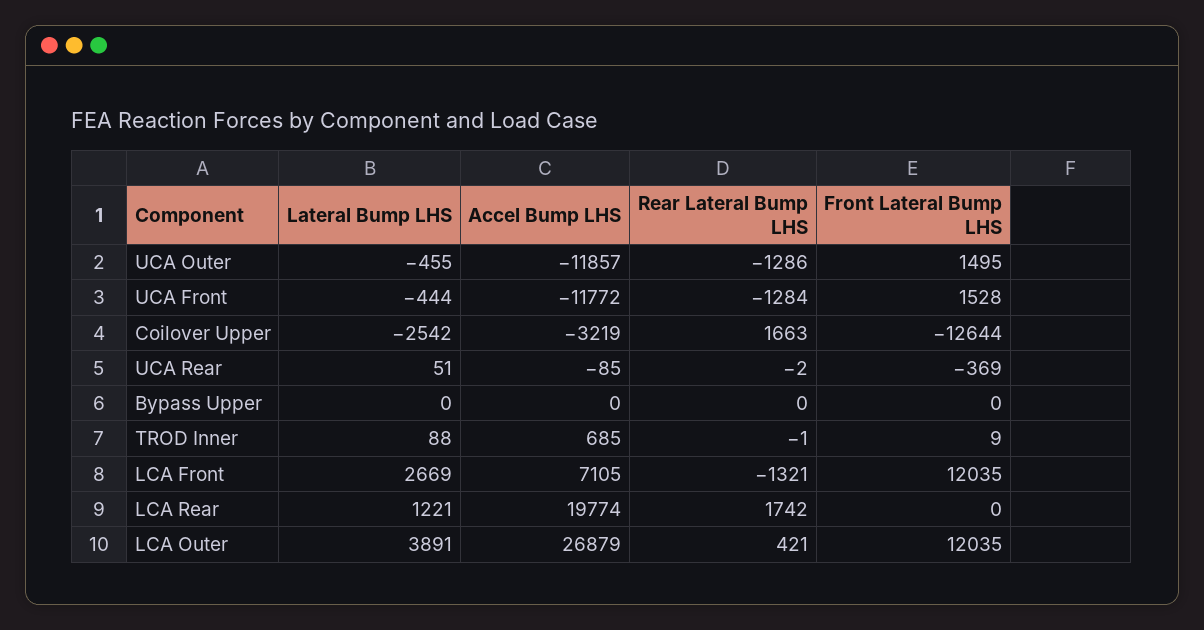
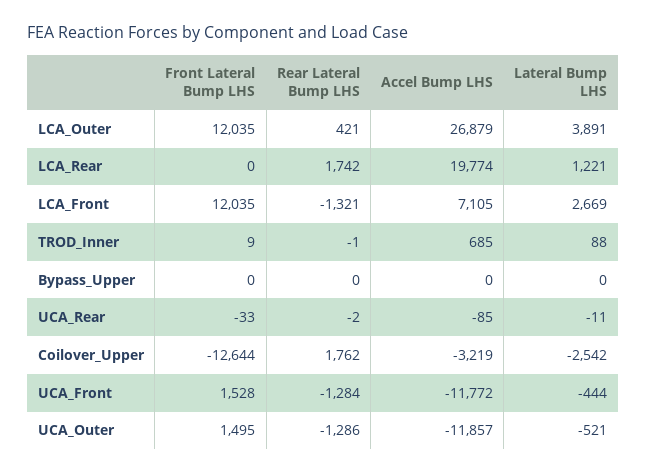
  {
    "Lateral Bump LHS": {
-     "UCA Outer": -455,
+     "UCA Outer": -521,
      "UCA Front": -444,
      "Coilover Upper": -2542,
-     "UCA Rear": 51,
+     "UCA Rear": -11,
      "Bypass Upper": 0,
      "TROD Inner": 88,
      "LCA Front": 2669,
      "LCA Rear": 1221,
      "LCA Outer": 3891
    },
    "Accel Bump LHS": {
      "UCA Outer": -11857,
      "UCA Front": -11772,
      "Coilover Upper": -3219,
      "UCA Rear": -85,
      "Bypass Upper": 0,
      "TROD Inner": 685,
      "LCA Front": 7105,
      "LCA Rear": 19774,
      "LCA Outer": 26879
    },
    "Rear Lateral Bump LHS": {
      "UCA Outer": -1286,
      "UCA Front": -1284,
-     "Coilover Upper": 1663,
+     "Coilover Upper": 1762,
      "UCA Rear": -2,
      "Bypass Upper": 0,
      "TROD Inner": -1,
      "LCA Front": -1321,
      "LCA Rear": 1742,
      "LCA Outer": 421
    },
    "Front Lateral Bump LHS": {
      "UCA Outer": 1495,
      "UCA Front": 1528,
      "Coilover Upper": -12644,
-     "UCA Rear": -369,
+     "UCA Rear": -33,
      "Bypass Upper": 0,
      "TROD Inner": 9,
      "LCA Front": 12035,
      "LCA Rear": 0,
      "LCA Outer": 12035
    }
  }

